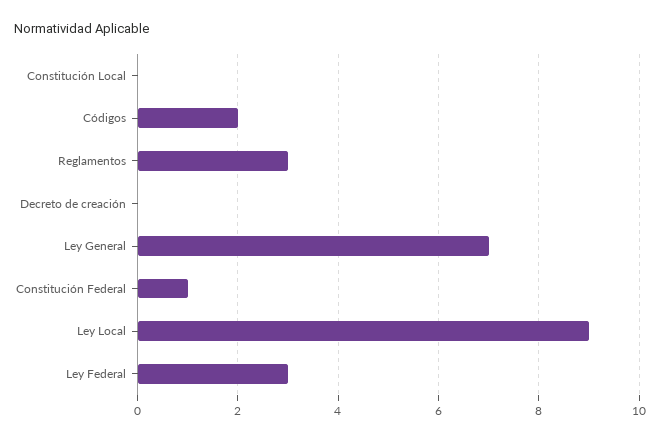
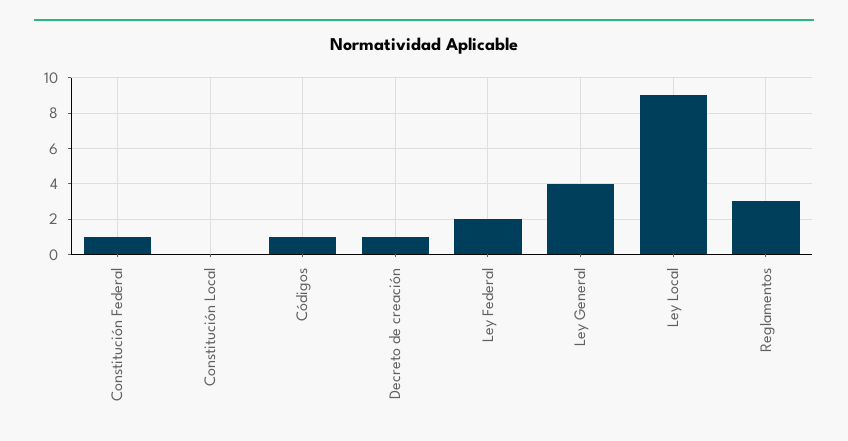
  {
    "Constitución Local": 0,
-   "Códigos": 2,
+   "Códigos": 1,
    "Reglamentos": 3,
-   "Decreto de creación": 0,
+   "Decreto de creación": 1,
-   "Ley General": 7,
+   "Ley General": 4,
    "Constitución Federal": 1,
    "Ley Local": 9,
-   "Ley Federal": 3
+   "Ley Federal": 2
  }

